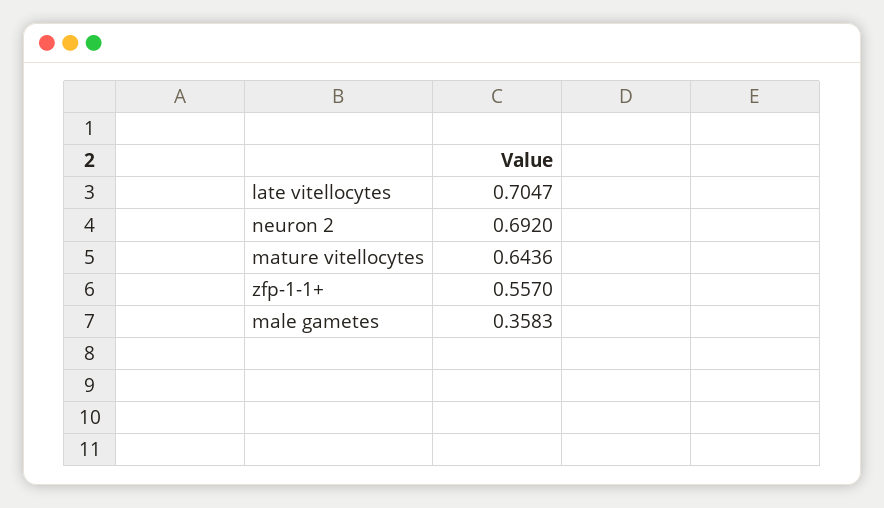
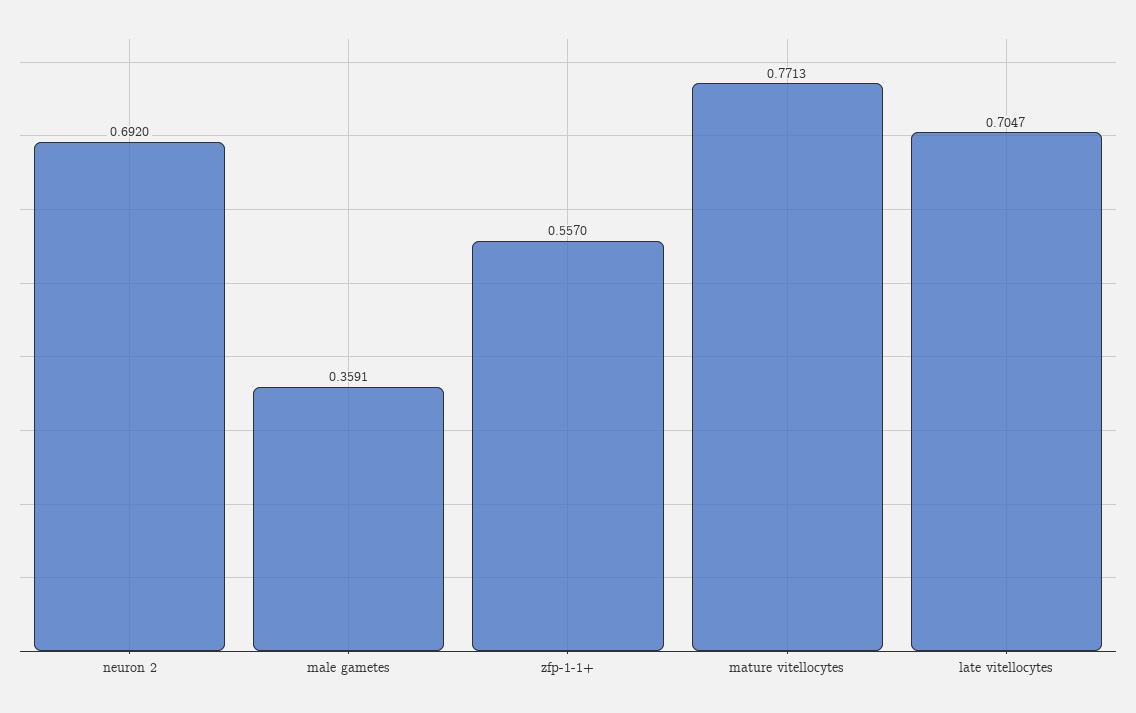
  {
    "late vitellocytes": 0.7047,
    "neuron 2": 0.692,
-   "mature vitellocytes": 0.6436,
+   "mature vitellocytes": 0.7713,
    "zfp-1-1+": 0.557,
-   "male gametes": 0.3583
+   "male gametes": 0.3591
  }

